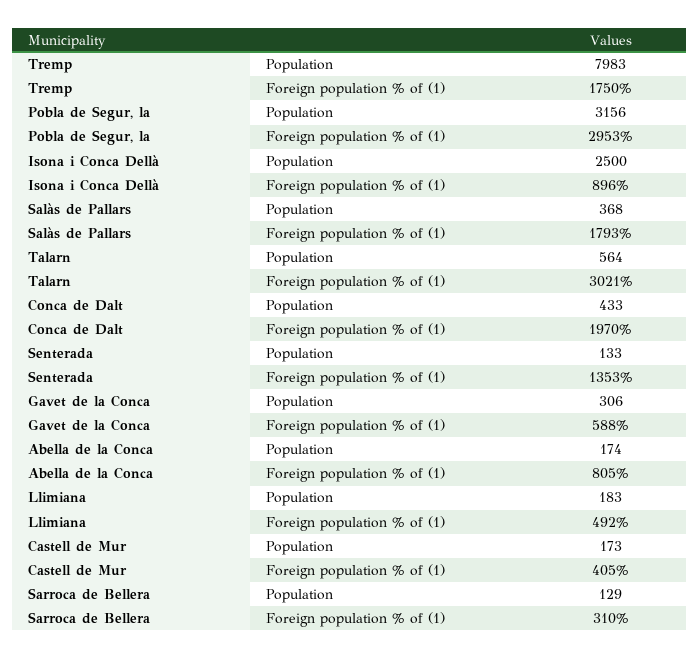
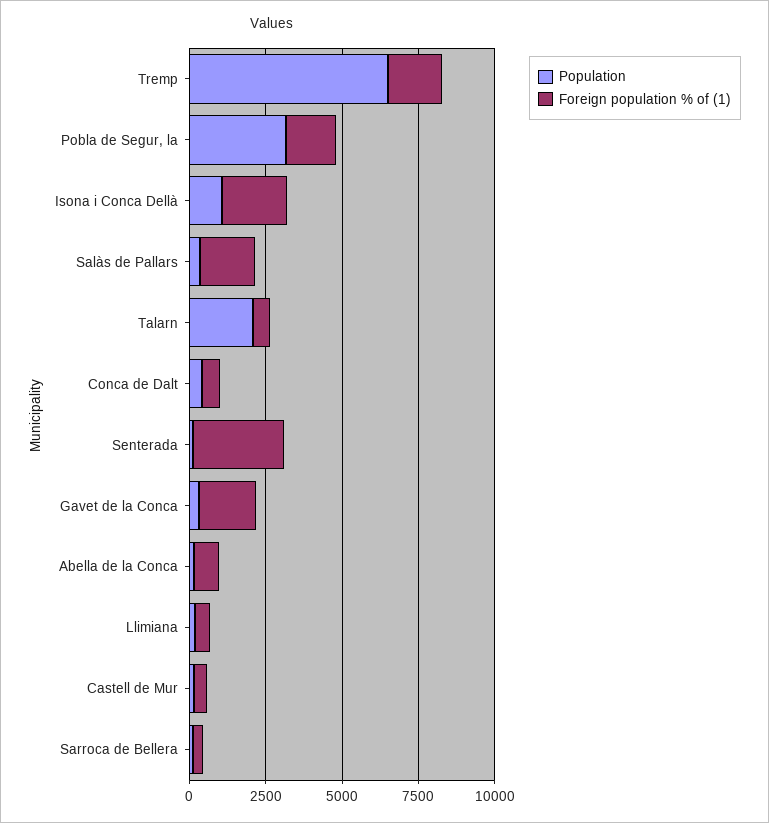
  {
    "Population": {
-     "Tremp": 7983,
+     "Tremp": 6500,
      "Pobla de Segur, la": 3156,
-     "Isona i Conca Dellà": 2500,
+     "Isona i Conca Dellà": 1000,
      "Salàs de Pallars": 368,
-     "Talarn": 564,
+     "Talarn": 2000,
      "Conca de Dalt": 433,
      "Senterada": 133,
      "Gavet de la Conca": 306,
      "Abella de la Conca": 174,
      "Llimiana": 183,
      "Castell de Mur": 173,
      "Sarroca de Bellera": 129
    },
    "Foreign population % of (1)": {
      "Tremp": 1750,
-     "Pobla de Segur, la": 2953,
+     "Pobla de Segur, la": 1500,
-     "Isona i Conca Dellà": 896,
+     "Isona i Conca Dellà": 2000,
      "Salàs de Pallars": 1793,
-     "Talarn": 3021,
+     "Talarn": 500,
-     "Conca de Dalt": 1970,
+     "Conca de Dalt": 500,
-     "Senterada": 1353,
+     "Senterada": 3000,
-     "Gavet de la Conca": 588,
+     "Gavet de la Conca": 2000,
      "Abella de la Conca": 805,
      "Llimiana": 492,
      "Castell de Mur": 405,
      "Sarroca de Bellera": 310
    }
  }

